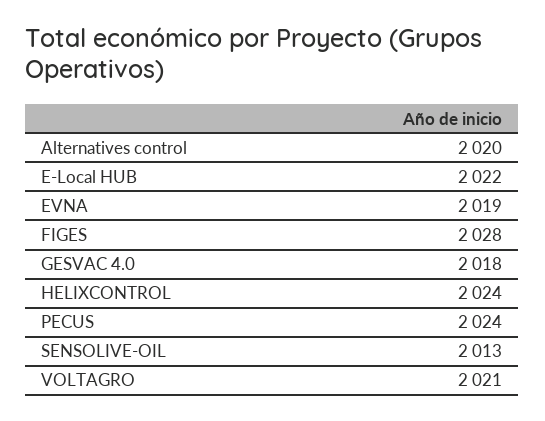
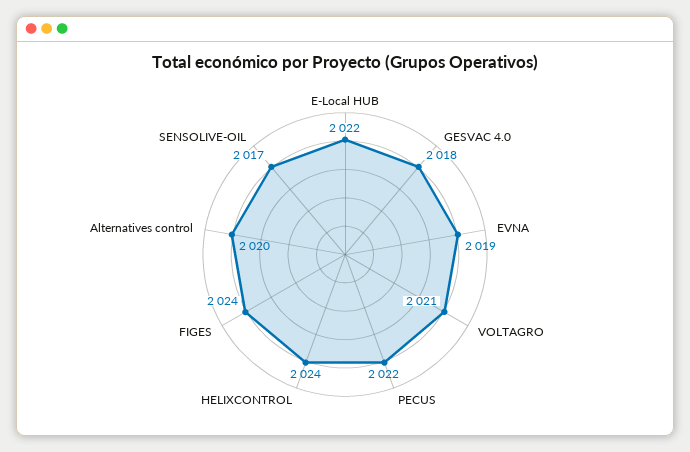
  {
    "Alternatives control": 2020,
    "E-Local HUB": 2022,
    "EVNA": 2019,
-   "FIGES": 2028,
+   "FIGES": 2024,
    "GESVAC 4.0": 2018,
    "HELIXCONTROL": 2024,
-   "PECUS": 2024,
+   "PECUS": 2022,
-   "SENSOLIVE-OIL": 2013,
+   "SENSOLIVE-OIL": 2017,
    "VOLTAGRO": 2021
  }

